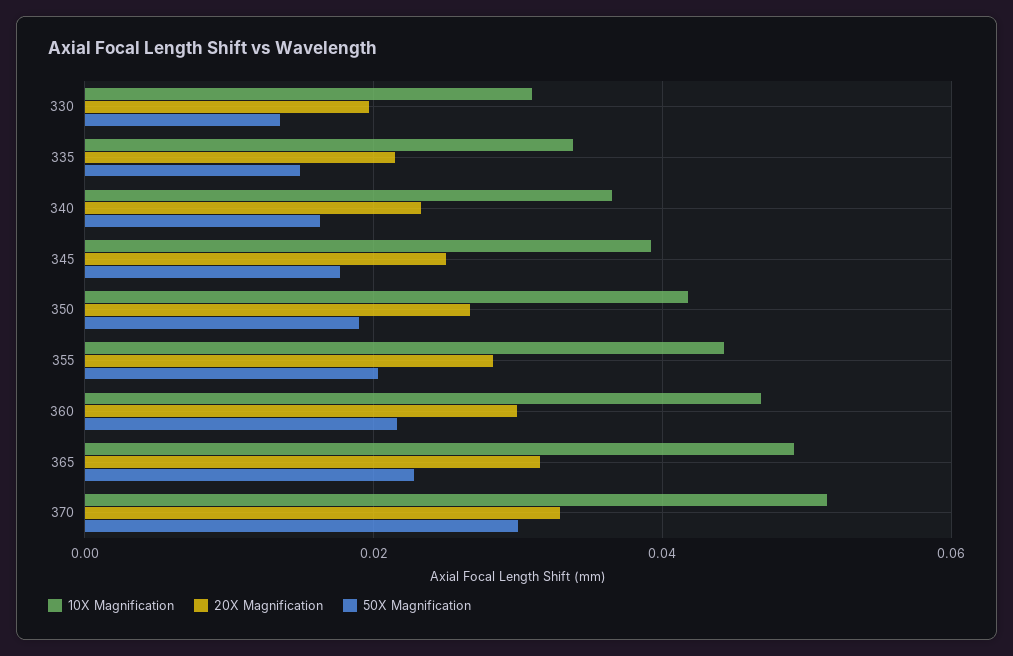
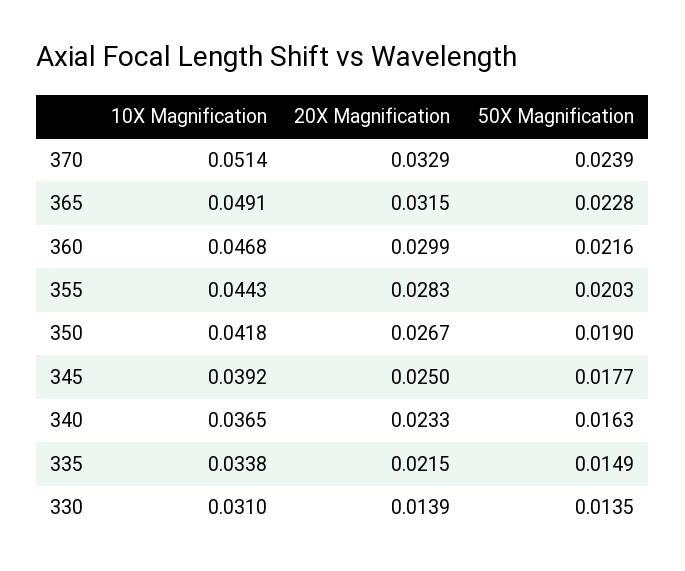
  {
    "10X Magnification": {
      "330": 0.031,
      "335": 0.0338,
      "340": 0.0365,
      "345": 0.0392,
      "350": 0.0418,
      "355": 0.0443,
      "360": 0.0468,
      "365": 0.0491,
      "370": 0.0514
    },
    "20X Magnification": {
-     "330": 0.02,
+     "330": 0.0139,
      "335": 0.0215,
      "340": 0.0233,
      "345": 0.025,
      "350": 0.0267,
      "355": 0.0283,
      "360": 0.0299,
      "365": 0.0315,
      "370": 0.0329
    },
    "50X Magnification": {
      "330": 0.0135,
      "335": 0.0149,
      "340": 0.0163,
      "345": 0.0177,
      "350": 0.019,
      "355": 0.0203,
      "360": 0.0216,
      "365": 0.0228,
-     "370": 0.03
+     "370": 0.0239
    }
  }

